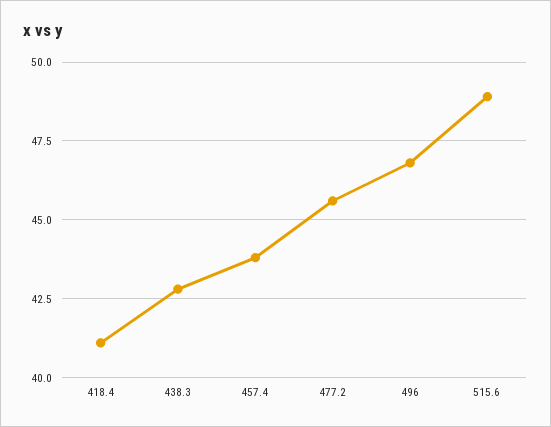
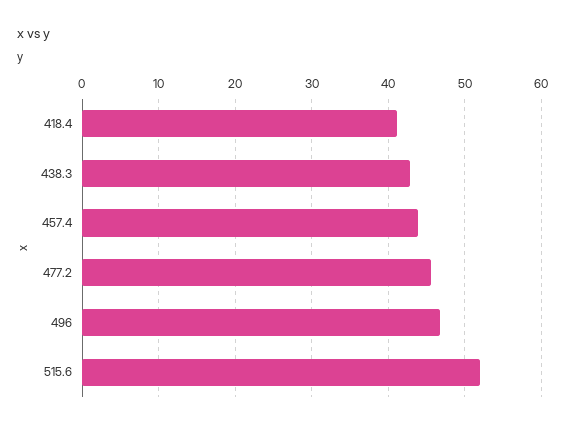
  {
    "418.4": 41,
    "438.3": 43,
    "457.4": 44,
    "477.2": 45.5,
    "496": 47,
-   "515.6": 49
+   "515.6": 52
  }

